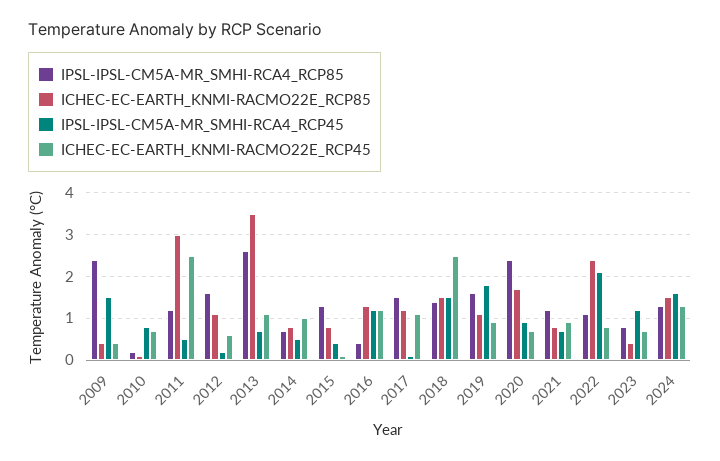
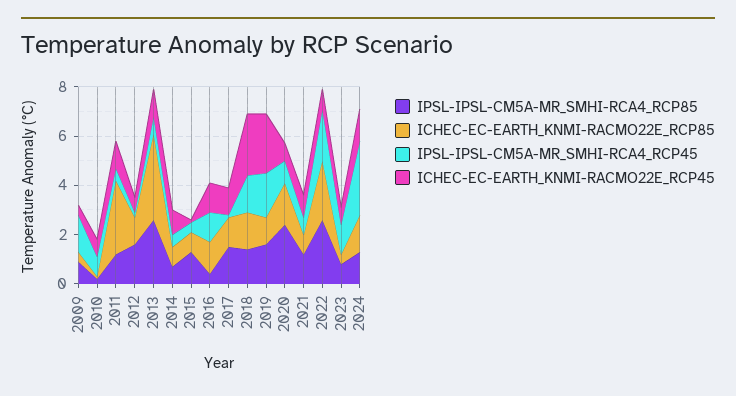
  {
    "IPSL-IPSL-CM5A-MR_SMHI-RCA4_RCP85": {
-     "2009": 2.5,
+     "2009": 1,
      "2010": 0,
      "2011": 1,
      "2012": 1.5,
      "2013": 2.5,
      "2014": 0.5,
      "2015": 1.5,
      "2016": 0.5,
      "2017": 1.5,
      "2018": 1.5,
      "2019": 1.5,
      "2020": 2.5,
      "2021": 1,
-     "2022": 1,
+     "2022": 2.5,
      "2023": 1,
      "2024": 1.5
    },
    "ICHEC-EC-EARTH_KNMI-RACMO22E_RCP85": {
      "2009": 0.5,
      "2010": 0,
      "2011": 3,
      "2012": 1,
      "2013": 3.5,
      "2014": 1,
      "2015": 1,
      "2016": 1.5,
      "2017": 1,
      "2018": 1.5,
      "2019": 1,
      "2020": 1.5,
      "2021": 1,
      "2022": 2.5,
      "2023": 0.5,
      "2024": 1.5
    },
    "IPSL-IPSL-CM5A-MR_SMHI-RCA4_RCP45": {
      "2009": 1.5,
      "2010": 1,
      "2011": 0.5,
      "2012": 0,
      "2013": 0.5,
      "2014": 0.5,
      "2015": 0.5,
      "2016": 1,
      "2017": 0,
      "2018": 1.5,
      "2019": 2,
      "2020": 1,
      "2021": 0.5,
      "2022": 2,
      "2023": 1,
-     "2024": 1.5
+     "2024": 3
    },
    "ICHEC-EC-EARTH_KNMI-RACMO22E_RCP45": {
      "2009": 0.5,
      "2010": 0.5,
-     "2011": 2.5,
+     "2011": 1,
      "2012": 0.5,
      "2013": 1,
      "2014": 1,
      "2015": 0,
      "2016": 1,
      "2017": 1,
      "2018": 2.5,
-     "2019": 1,
+     "2019": 2.5,
      "2020": 0.5,
      "2021": 1,
      "2022": 1,
      "2023": 0.5,
      "2024": 1.5
    }
  }

